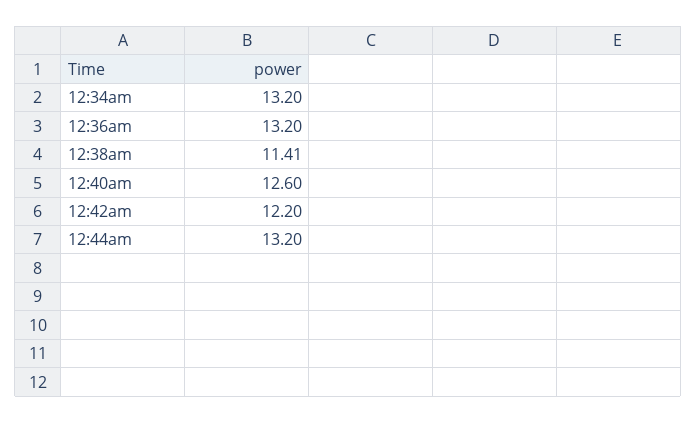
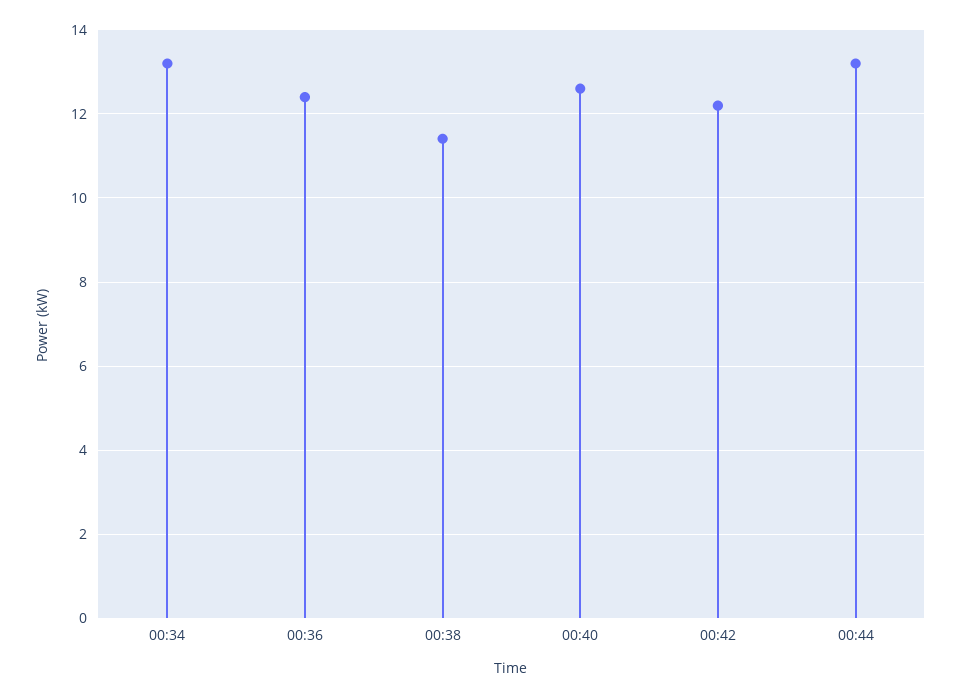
  {
    "12:34am": 13.2,
-   "12:36am": 13.2,
+   "12:36am": 12.4,
    "12:38am": 11.41,
    "12:40am": 12.6,
    "12:42am": 12.2,
    "12:44am": 13.2
  }

